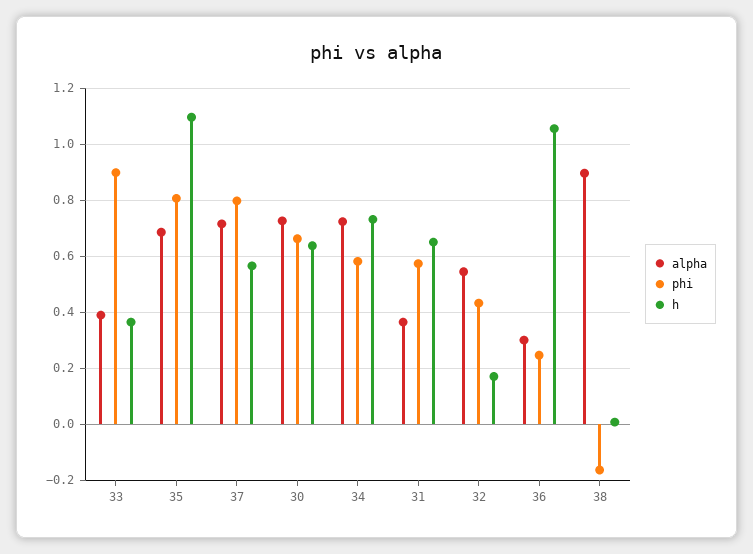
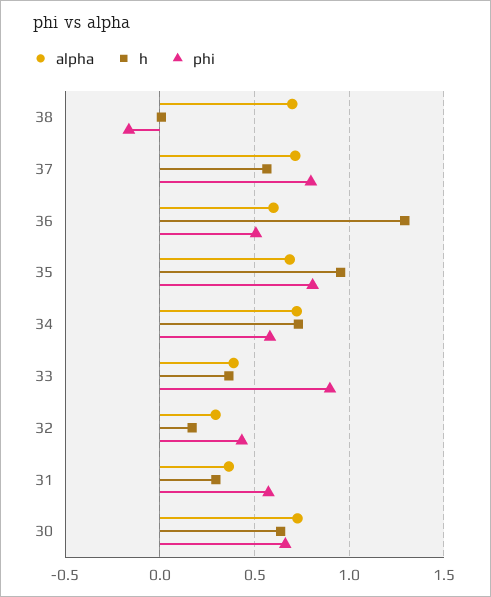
  {
    "alpha": {
      "33": 0.4,
      "35": 0.675,
      "37": 0.725,
      "30": 0.725,
      "34": 0.725,
      "31": 0.375,
-     "32": 0.55,
+     "32": 0.3,
-     "36": 0.3,
+     "36": 0.6,
-     "38": 0.9
+     "38": 0.7
    },
    "phi": {
      "33": 0.9,
      "35": 0.8,
      "37": 0.8,
      "30": 0.65,
      "34": 0.575,
      "31": 0.575,
      "32": 0.425,
-     "36": 0.25,
+     "36": 0.5,
      "38": -0.175
    },
    "h": {
      "33": 0.375,
-     "35": 1.1,
+     "35": 0.95,
      "37": 0.575,
      "30": 0.625,
      "34": 0.725,
-     "31": 0.65,
+     "31": 0.3,
      "32": 0.175,
-     "36": 1.05,
+     "36": 1.3,
      "38": 0
    }
  }

